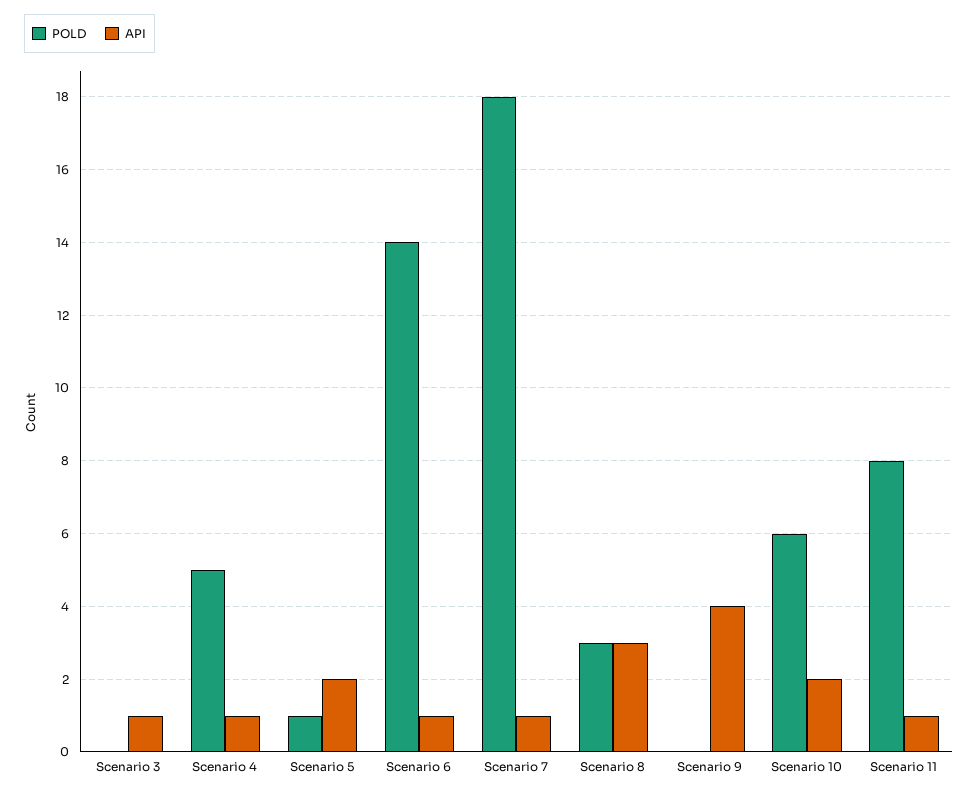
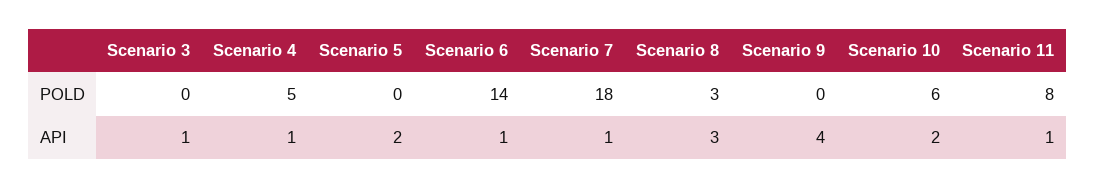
  {
    "POLD": {
      "Scenario 3": 0,
      "Scenario 4": 5,
-     "Scenario 5": 1,
+     "Scenario 5": 0,
      "Scenario 6": 14,
      "Scenario 7": 18,
      "Scenario 8": 3,
      "Scenario 9": 0,
      "Scenario 10": 6,
      "Scenario 11": 8
    },
    "API": {
      "Scenario 3": 1,
      "Scenario 4": 1,
      "Scenario 5": 2,
      "Scenario 6": 1,
      "Scenario 7": 1,
      "Scenario 8": 3,
      "Scenario 9": 4,
      "Scenario 10": 2,
      "Scenario 11": 1
    }
  }

